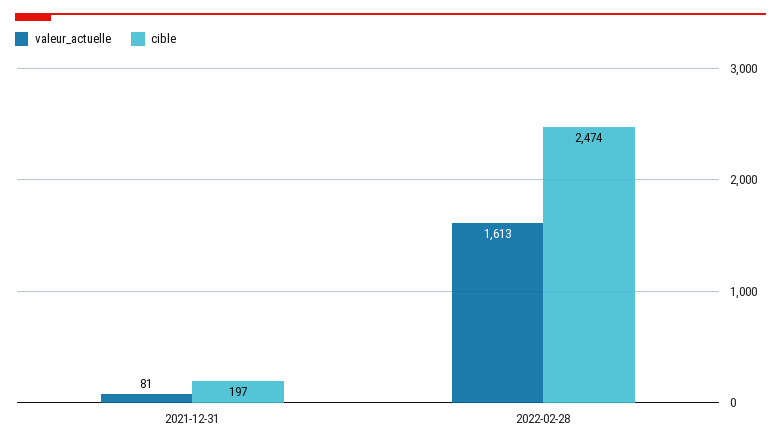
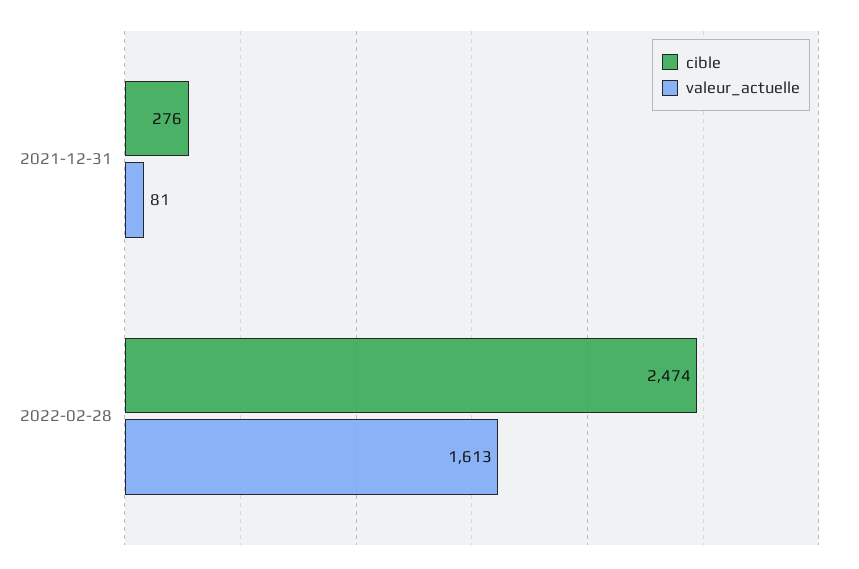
  {
    "valeur_actuelle": {
      "2021-12-31": 81,
      "2022-02-28": 1613
    },
    "cible": {
-     "2021-12-31": 197,
+     "2021-12-31": 276,
      "2022-02-28": 2474
    }
  }

